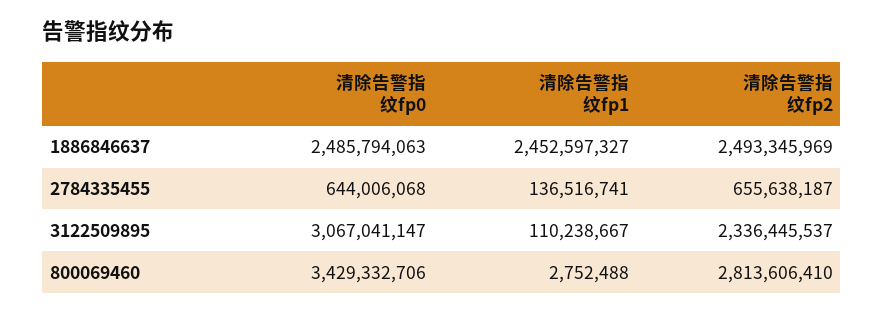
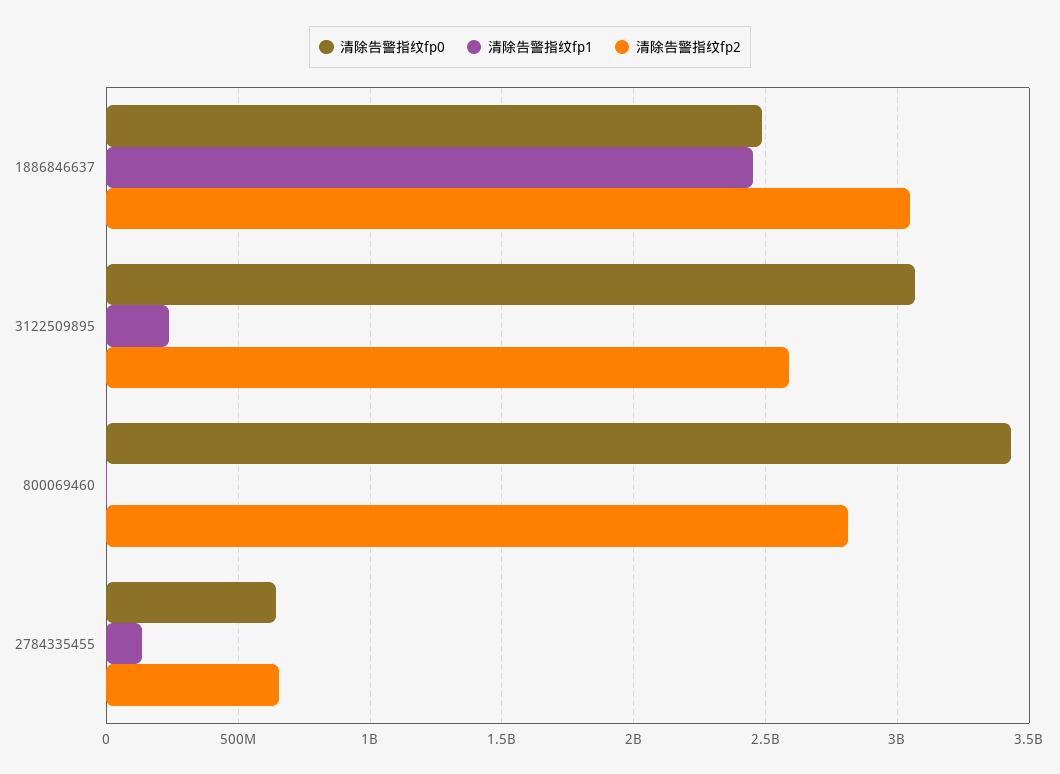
  {
    "清除告警指纹fp0": {
      "1886846637": 2485794063,
      "2784335455": 644006068,
      "3122509895": 3067041147,
      "800069460": 3429332706
    },
    "清除告警指纹fp1": {
      "1886846637": 2452597327,
      "2784335455": 136516741,
-     "3122509895": 110238667,
+     "3122509895": 250000000,
      "800069460": 2752488
    },
    "清除告警指纹fp2": {
-     "1886846637": 2493345969,
+     "1886846637": 3050000000,
      "2784335455": 655638187,
-     "3122509895": 2336445537,
+     "3122509895": 2600000000,
      "800069460": 2813606410
    }
  }

